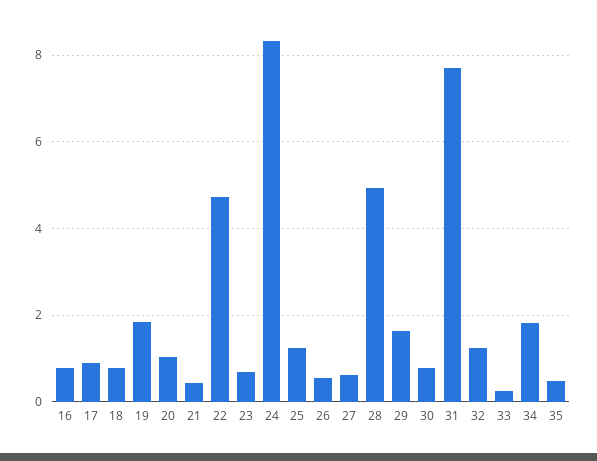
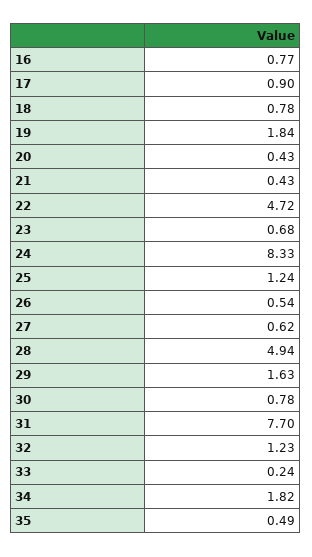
  {
    "16": 0.77,
    "17": 0.9,
    "18": 0.78,
    "19": 1.84,
-   "20": 1,
+   "20": 0.43,
    "21": 0.43,
    "22": 4.72,
    "23": 0.68,
    "24": 8.33,
    "25": 1.24,
    "26": 0.54,
    "27": 0.62,
    "28": 4.94,
    "29": 1.63,
    "30": 0.78,
    "31": 7.7,
    "32": 1.23,
    "33": 0.24,
    "34": 1.82,
    "35": 0.49
  }

